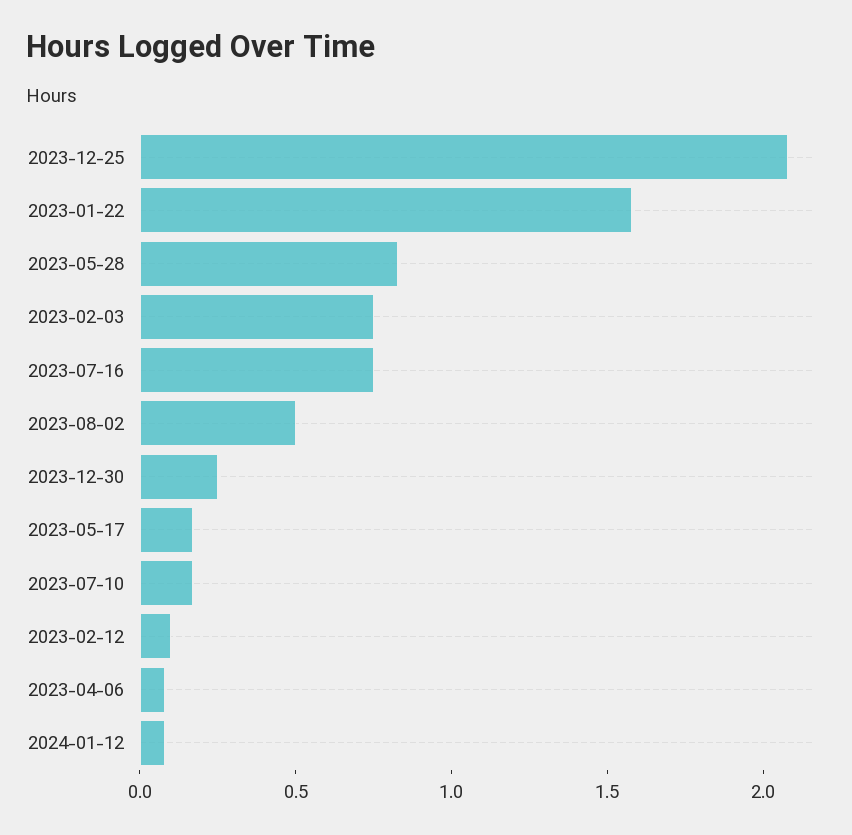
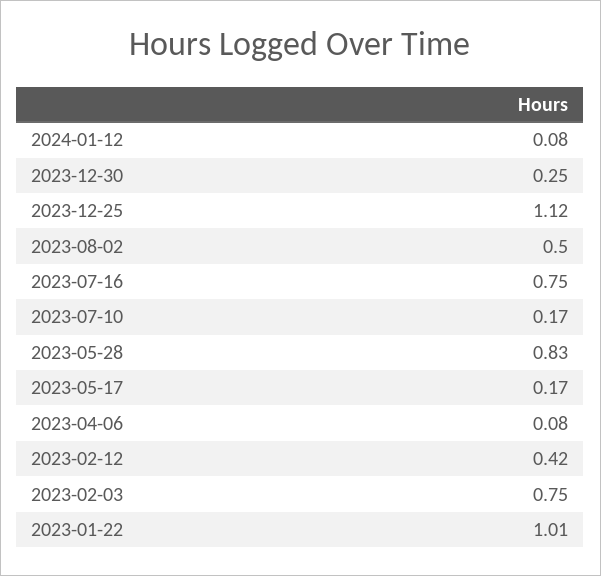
  {
-   "2023-12-25": 2.1,
+   "2023-12-25": 1.12,
-   "2023-01-22": 1.6,
+   "2023-01-22": 1.01,
    "2023-05-28": 0.83,
    "2023-02-03": 0.75,
    "2023-07-16": 0.75,
    "2023-08-02": 0.5,
    "2023-12-30": 0.25,
    "2023-05-17": 0.17,
    "2023-07-10": 0.17,
-   "2023-02-12": 0.1,
+   "2023-02-12": 0.42,
    "2023-04-06": 0.08,
    "2024-01-12": 0.08
  }

